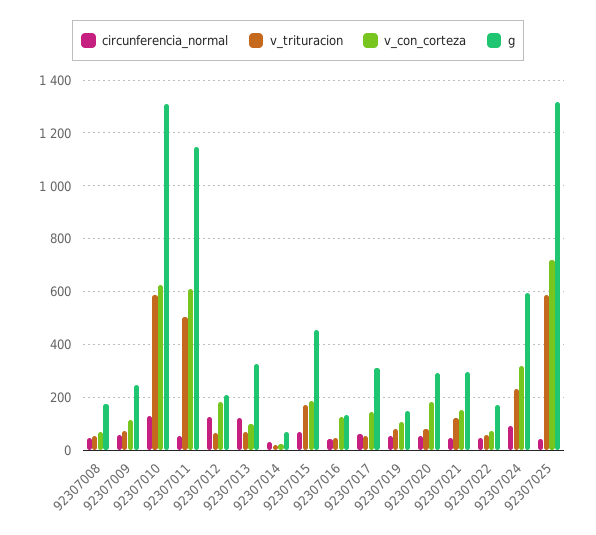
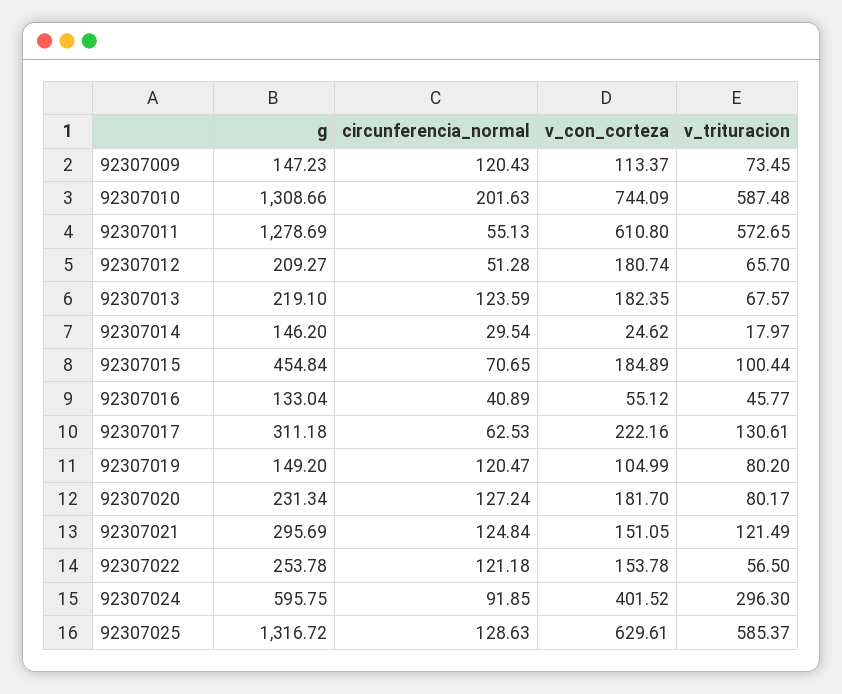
  {
    "circunferencia_normal": {
-     "92307008": 50,
-     "92307009": 50,
+     "92307009": 120.43,
-     "92307010": 125,
+     "92307010": 201.63,
      "92307011": 55.13,
-     "92307012": 125,
+     "92307012": 51.28,
      "92307013": 123.59,
      "92307014": 29.54,
      "92307015": 70.65,
      "92307016": 40.89,
      "92307017": 62.53,
-     "92307019": 50,
+     "92307019": 120.47,
-     "92307020": 50,
+     "92307020": 127.24,
-     "92307021": 50,
+     "92307021": 124.84,
-     "92307022": 50,
+     "92307022": 121.18,
      "92307024": 91.85,
-     "92307025": 50
+     "92307025": 128.63
    },
    "v_trituracion": {
-     "92307008": 50,
      "92307009": 73.45,
      "92307010": 587.48,
-     "92307011": 500,
+     "92307011": 572.65,
      "92307012": 65.7,
      "92307013": 67.57,
      "92307014": 17.97,
-     "92307015": 175,
+     "92307015": 100.44,
      "92307016": 45.77,
-     "92307017": 50,
+     "92307017": 130.61,
      "92307019": 80.2,
      "92307020": 80.17,
      "92307021": 121.49,
      "92307022": 56.5,
-     "92307024": 225,
+     "92307024": 296.3,
      "92307025": 585.37
    },
    "v_con_corteza": {
-     "92307008": 75,
      "92307009": 113.37,
-     "92307010": 625,
+     "92307010": 744.09,
      "92307011": 610.8,
      "92307012": 180.74,
-     "92307013": 100,
+     "92307013": 182.35,
      "92307014": 24.62,
      "92307015": 184.89,
-     "92307016": 125,
+     "92307016": 55.12,
-     "92307017": 150,
+     "92307017": 222.16,
      "92307019": 104.99,
      "92307020": 181.7,
      "92307021": 151.05,
-     "92307022": 75,
+     "92307022": 153.78,
-     "92307024": 325,
+     "92307024": 401.52,
-     "92307025": 725
+     "92307025": 629.61
    },
    "g": {
-     "92307008": 175,
-     "92307009": 250,
+     "92307009": 147.23,
      "92307010": 1308.66,
-     "92307011": 1150,
+     "92307011": 1278.69,
      "92307012": 209.27,
-     "92307013": 325,
+     "92307013": 219.1,
-     "92307014": 75,
+     "92307014": 146.2,
      "92307015": 454.84,
      "92307016": 133.04,
      "92307017": 311.18,
      "92307019": 149.2,
-     "92307020": 300,
+     "92307020": 231.34,
      "92307021": 295.69,
-     "92307022": 175,
+     "92307022": 253.78,
      "92307024": 595.75,
      "92307025": 1316.72
    }
  }

